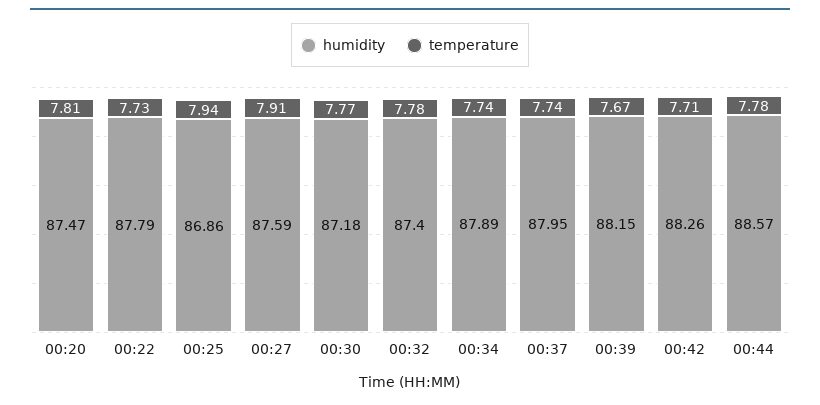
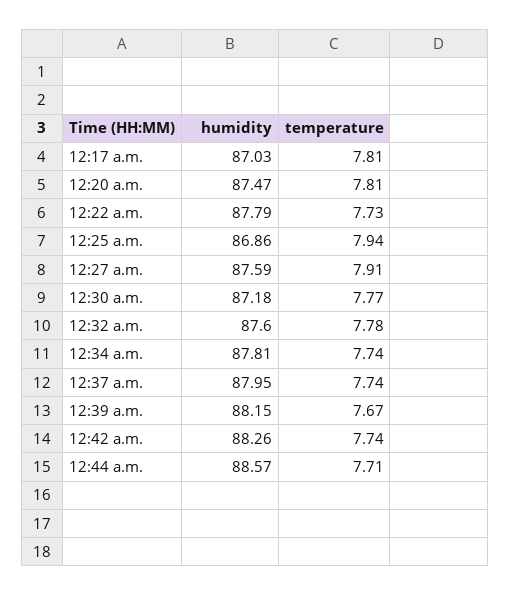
  {
    "humidity": {
      "00:20": 87.47,
      "00:22": 87.79,
      "00:25": 86.86,
      "00:27": 87.59,
      "00:30": 87.18,
-     "00:32": 87.4,
+     "00:32": 87.6,
-     "00:34": 87.89,
+     "00:34": 87.81,
      "00:37": 87.95,
      "00:39": 88.15,
      "00:42": 88.26,
-     "00:44": 88.57
+     "00:44": 88.57,
+     "12:17 a.m.": 87.03
    },
    "temperature": {
      "00:20": 7.81,
      "00:22": 7.73,
      "00:25": 7.94,
      "00:27": 7.91,
      "00:30": 7.77,
      "00:32": 7.78,
      "00:34": 7.74,
      "00:37": 7.74,
      "00:39": 7.67,
-     "00:42": 7.71,
+     "00:42": 7.74,
-     "00:44": 7.78
+     "00:44": 7.71,
+     "12:17 a.m.": 7.81
    }
  }

